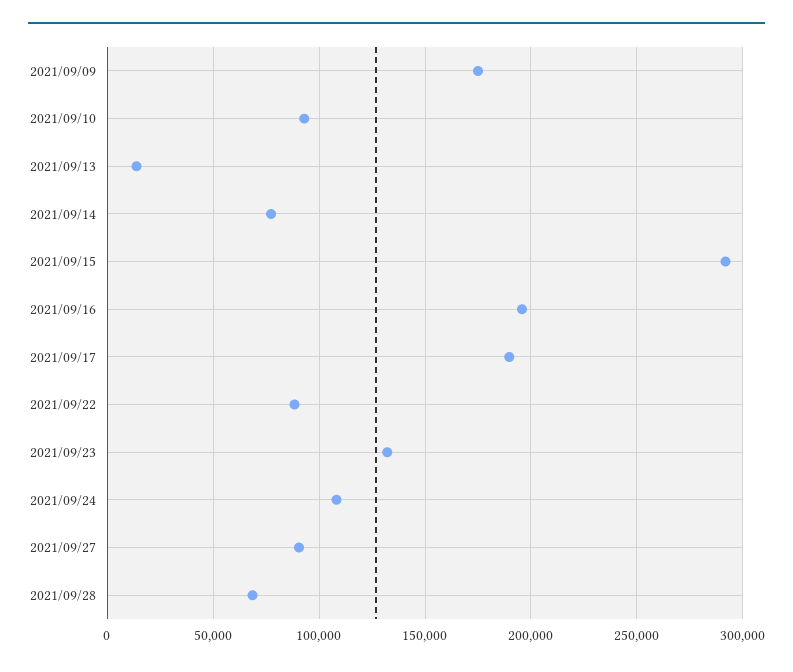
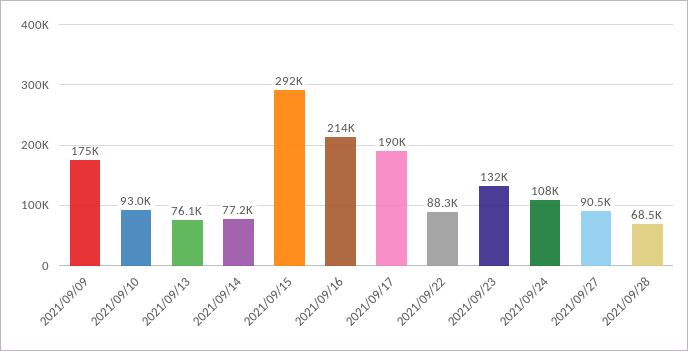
  {
    "2021/09/09": 175000,
    "2021/09/10": 93000,
-   "2021/09/13": 15000,
+   "2021/09/13": 76100,
    "2021/09/14": 77200,
    "2021/09/15": 292000,
-   "2021/09/16": 195000,
+   "2021/09/16": 214000,
    "2021/09/17": 190000,
    "2021/09/22": 88300,
    "2021/09/23": 132000,
    "2021/09/24": 108000,
    "2021/09/27": 90500,
    "2021/09/28": 68500
  }

